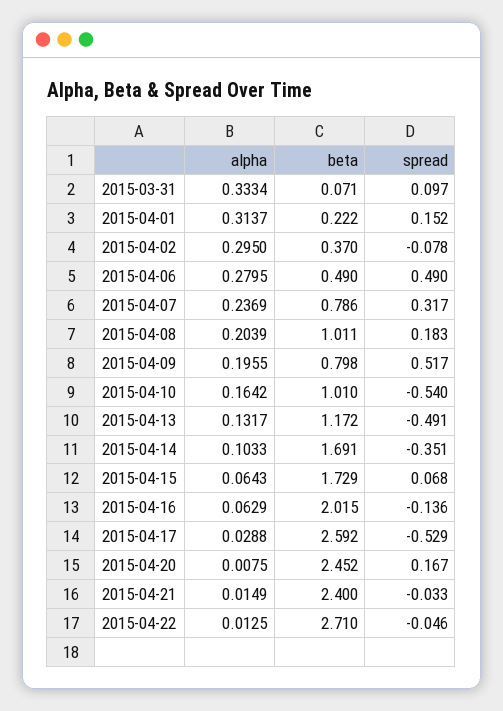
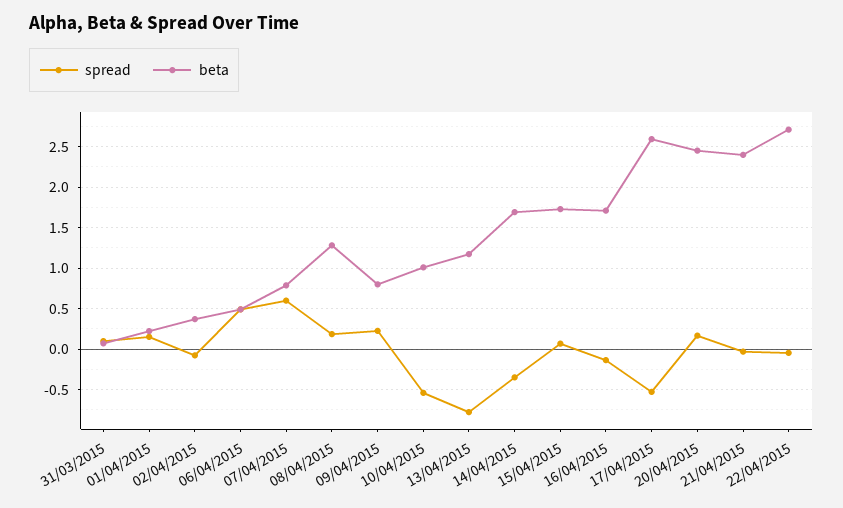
  {
-   "alpha": {
-     "2015-03-31": 0.3334,
-     "2015-04-01": 0.3137,
-     "2015-04-02": 0.295,
-     "2015-04-06": 0.2795,
-     "2015-04-07": 0.2369,
-     "2015-04-08": 0.2039,
-     "2015-04-09": 0.1955,
-     "2015-04-10": 0.1642,
-     "2015-04-13": 0.1317,
-     "2015-04-14": 0.1033,
-     "2015-04-15": 0.0643,
-     "2015-04-16": 0.0629,
-     "2015-04-17": 0.0288,
-     "2015-04-20": 0.0075,
-     "2015-04-21": 0.0149,
-     "2015-04-22": 0.0125
-   },
    "beta": {
      "2015-03-31": 0.071,
      "2015-04-01": 0.222,
      "2015-04-02": 0.37,
      "2015-04-06": 0.49,
      "2015-04-07": 0.786,
-     "2015-04-08": 1.011,
+     "2015-04-08": 1.3,
      "2015-04-09": 0.798,
      "2015-04-10": 1.01,
      "2015-04-13": 1.172,
      "2015-04-14": 1.691,
      "2015-04-15": 1.729,
-     "2015-04-16": 2.015,
+     "2015-04-16": 1.7,
      "2015-04-17": 2.592,
      "2015-04-20": 2.452,
      "2015-04-21": 2.4,
      "2015-04-22": 2.71
    },
    "spread": {
      "2015-03-31": 0.097,
      "2015-04-01": 0.152,
      "2015-04-02": -0.078,
      "2015-04-06": 0.49,
-     "2015-04-07": 0.317,
+     "2015-04-07": 0.6,
      "2015-04-08": 0.183,
-     "2015-04-09": 0.517,
+     "2015-04-09": 0.2,
      "2015-04-10": -0.54,
-     "2015-04-13": -0.491,
+     "2015-04-13": -0.8,
      "2015-04-14": -0.351,
      "2015-04-15": 0.068,
      "2015-04-16": -0.136,
      "2015-04-17": -0.529,
      "2015-04-20": 0.167,
      "2015-04-21": -0.033,
      "2015-04-22": -0.046
    }
  }

